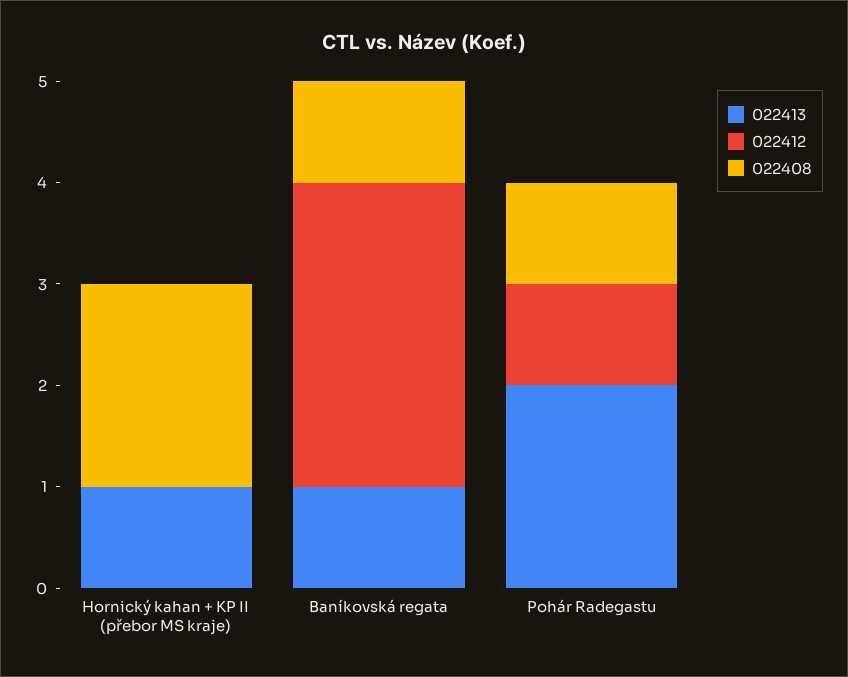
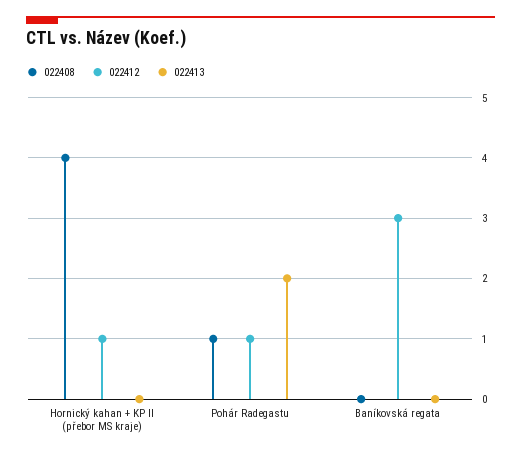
  {
    "022413": {
-     "Hornický kahan + KP II (přebor MS kraje)": 1,
+     "Hornický kahan + KP II (přebor MS kraje)": 0,
-     "Baníkovská regata": 1,
+     "Baníkovská regata": 0,
      "Pohár Radegastu": 2
    },
    "022412": {
-     "Hornický kahan + KP II (přebor MS kraje)": 0,
+     "Hornický kahan + KP II (přebor MS kraje)": 1,
      "Baníkovská regata": 3,
      "Pohár Radegastu": 1
    },
    "022408": {
-     "Hornický kahan + KP II (přebor MS kraje)": 2,
+     "Hornický kahan + KP II (přebor MS kraje)": 4,
-     "Baníkovská regata": 1,
+     "Baníkovská regata": 0,
      "Pohár Radegastu": 1
    }
  }

